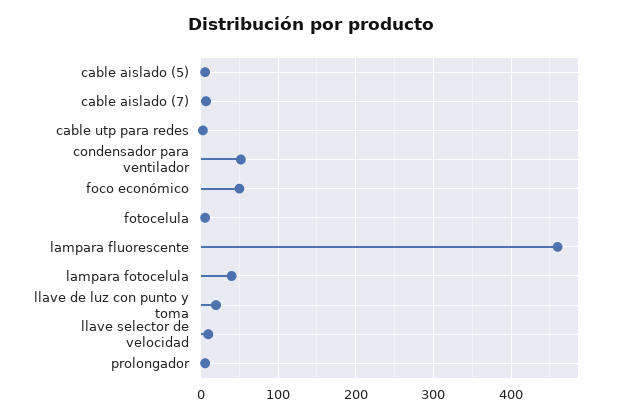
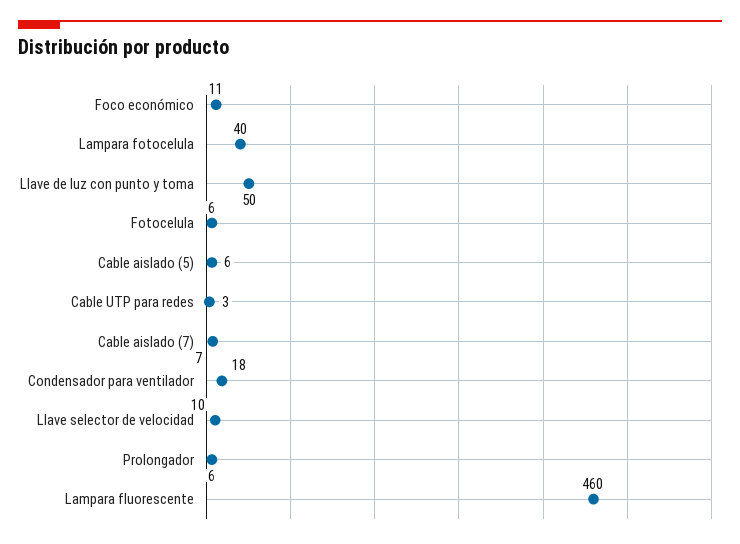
  {
    "cable aislado (5)": 6,
    "cable aislado (7)": 7,
    "cable utp para redes": 3,
-   "condensador para ventilador": 50,
+   "condensador para ventilador": 18,
-   "foco económico": 50,
+   "foco económico": 11,
    "fotocelula": 6,
    "lampara fluorescente": 460,
    "lampara fotocelula": 40,
-   "llave de luz con punto y toma": 20,
+   "llave de luz con punto y toma": 50,
    "llave selector de velocidad": 10,
    "prolongador": 6
  }

